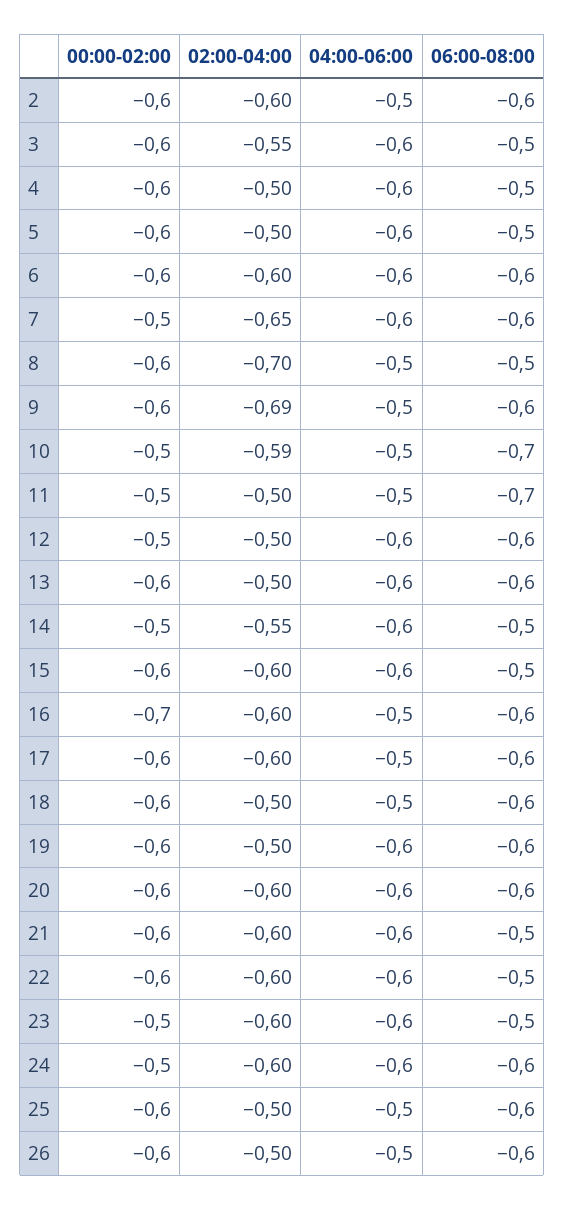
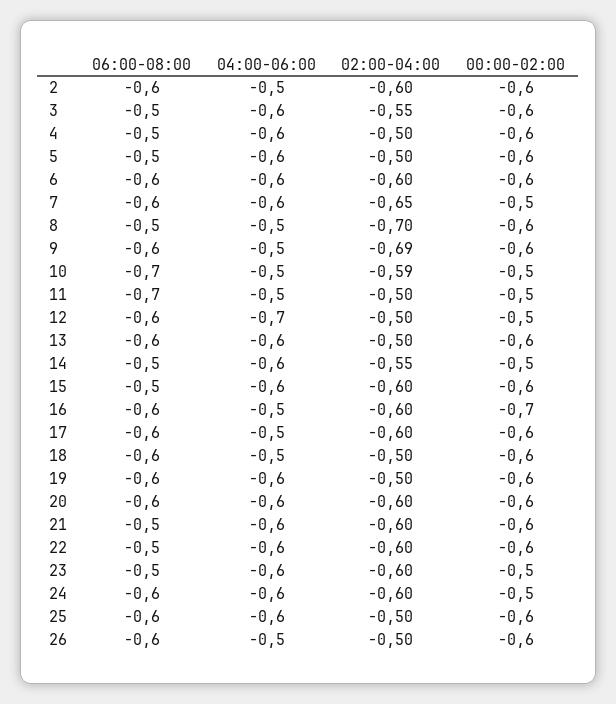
  {
    "00:00-02:00": {
      "2": -0.6,
      "3": -0.6,
      "4": -0.6,
      "5": -0.6,
      "6": -0.6,
      "7": -0.5,
      "8": -0.6,
      "9": -0.6,
      "10": -0.5,
      "11": -0.5,
      "12": -0.5,
      "13": -0.6,
      "14": -0.5,
      "15": -0.6,
      "16": -0.7,
      "17": -0.6,
      "18": -0.6,
      "19": -0.6,
      "20": -0.6,
      "21": -0.6,
      "22": -0.6,
      "23": -0.5,
      "24": -0.5,
      "25": -0.6,
      "26": -0.6
    },
    "02:00-04:00": {
      "2": -0.6,
      "3": -0.55,
      "4": -0.5,
      "5": -0.5,
      "6": -0.6,
      "7": -0.65,
      "8": -0.7,
      "9": -0.69,
      "10": -0.59,
      "11": -0.5,
      "12": -0.5,
      "13": -0.5,
      "14": -0.55,
      "15": -0.6,
      "16": -0.6,
      "17": -0.6,
      "18": -0.5,
      "19": -0.5,
      "20": -0.6,
      "21": -0.6,
      "22": -0.6,
      "23": -0.6,
      "24": -0.6,
      "25": -0.5,
      "26": -0.5
    },
    "04:00-06:00": {
      "2": -0.5,
      "3": -0.6,
      "4": -0.6,
      "5": -0.6,
      "6": -0.6,
      "7": -0.6,
      "8": -0.5,
      "9": -0.5,
      "10": -0.5,
      "11": -0.5,
-     "12": -0.6,
+     "12": -0.7,
      "13": -0.6,
      "14": -0.6,
      "15": -0.6,
      "16": -0.5,
      "17": -0.5,
      "18": -0.5,
      "19": -0.6,
      "20": -0.6,
      "21": -0.6,
      "22": -0.6,
      "23": -0.6,
      "24": -0.6,
-     "25": -0.5,
+     "25": -0.6,
      "26": -0.5
    },
    "06:00-08:00": {
      "2": -0.6,
      "3": -0.5,
      "4": -0.5,
      "5": -0.5,
      "6": -0.6,
      "7": -0.6,
      "8": -0.5,
      "9": -0.6,
      "10": -0.7,
      "11": -0.7,
      "12": -0.6,
      "13": -0.6,
      "14": -0.5,
      "15": -0.5,
      "16": -0.6,
      "17": -0.6,
      "18": -0.6,
      "19": -0.6,
      "20": -0.6,
      "21": -0.5,
      "22": -0.5,
      "23": -0.5,
      "24": -0.6,
      "25": -0.6,
      "26": -0.6
    }
  }

